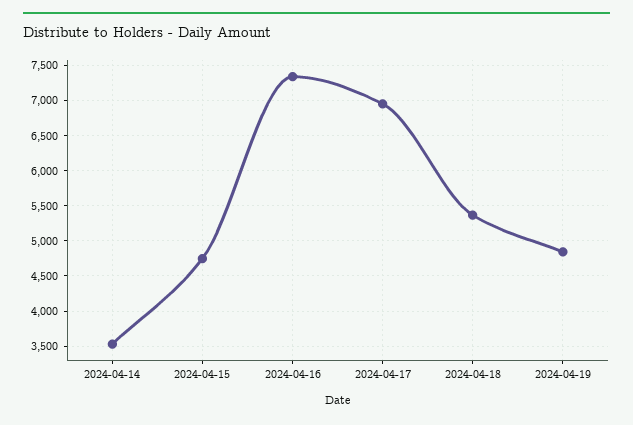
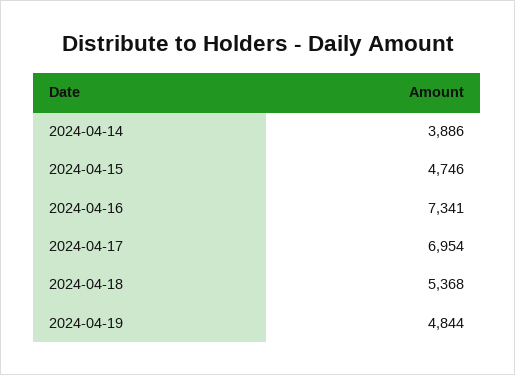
  {
-   "2024-04-14": 3500,
+   "2024-04-14": 3886,
    "2024-04-15": 4746,
    "2024-04-16": 7341,
    "2024-04-17": 6954,
    "2024-04-18": 5368,
    "2024-04-19": 4844
  }

